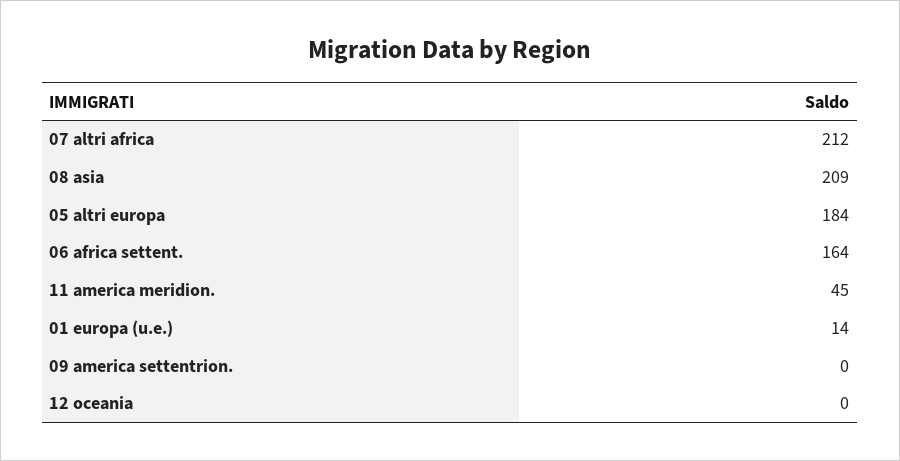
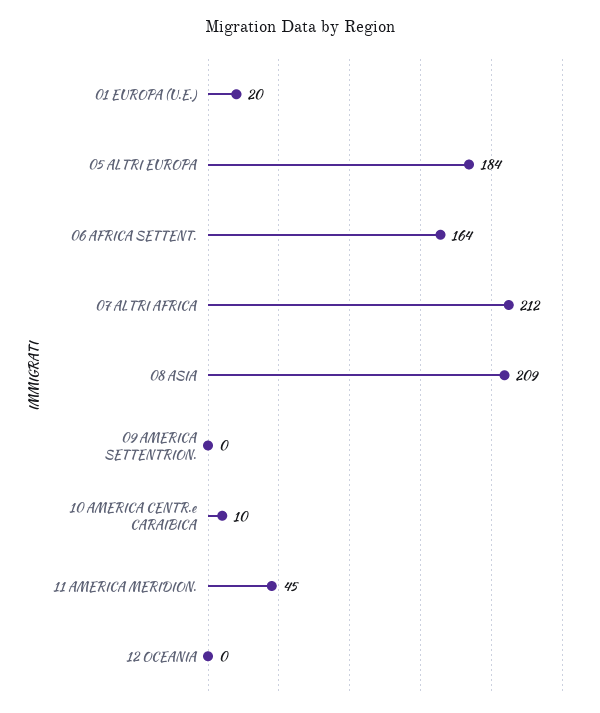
  {
    "07 altri africa": 212,
    "08 asia": 209,
    "05 altri europa": 184,
    "06 africa settent.": 164,
    "11 america meridion.": 45,
-   "01 europa (u.e.)": 14,
+   "01 europa (u.e.)": 20,
    "09 america settentrion.": 0,
-   "12 oceania": 0
+   "12 oceania": 0,
+   "10 AMERICA CENTR.e CARAIBICA": 10
  }

